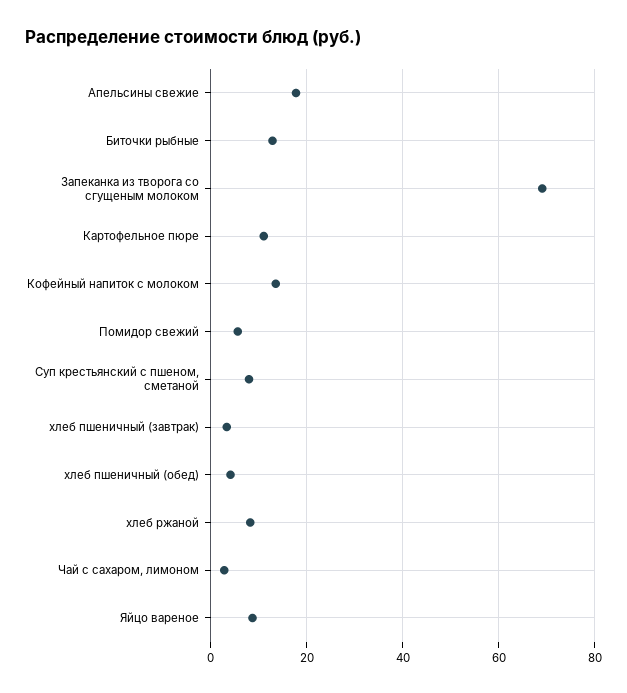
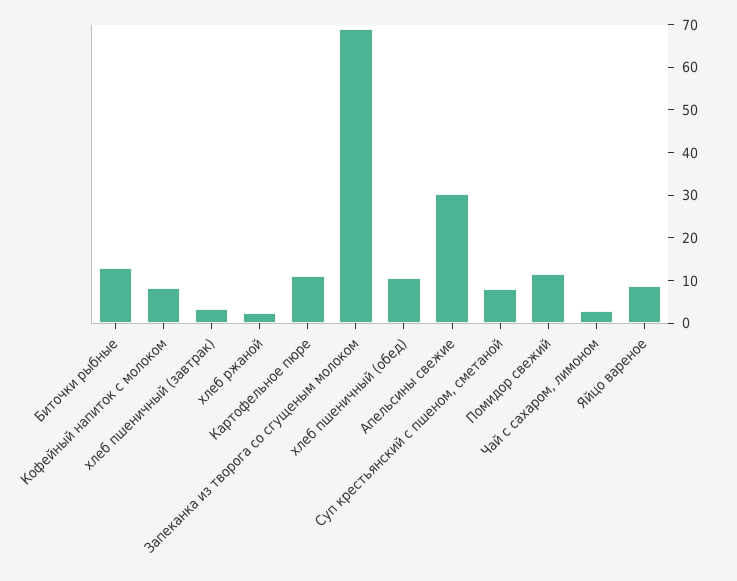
  {
-   "Апельсины свежие": 18,
+   "Апельсины свежие": 30,
    "Биточки рыбные": 12,
    "Запеканка из творога со сгущеным молоком": 70,
    "Картофельное пюре": 12,
-   "Кофейный напиток с молоком": 14,
+   "Кофейный напиток с молоком": 8,
-   "Помидор свежий": 6,
+   "Помидор свежий": 12,
    "Суп крестьянский с пшеном, сметаной": 8,
    "хлеб пшеничный (завтрак)": 4,
-   "хлеб пшеничный (обед)": 4,
+   "хлеб пшеничный (обед)": 10,
-   "хлеб ржаной": 8,
+   "хлеб ржаной": 2,
    "Чай с сахаром, лимоном": 2,
    "Яйцо вареное": 8
  }

